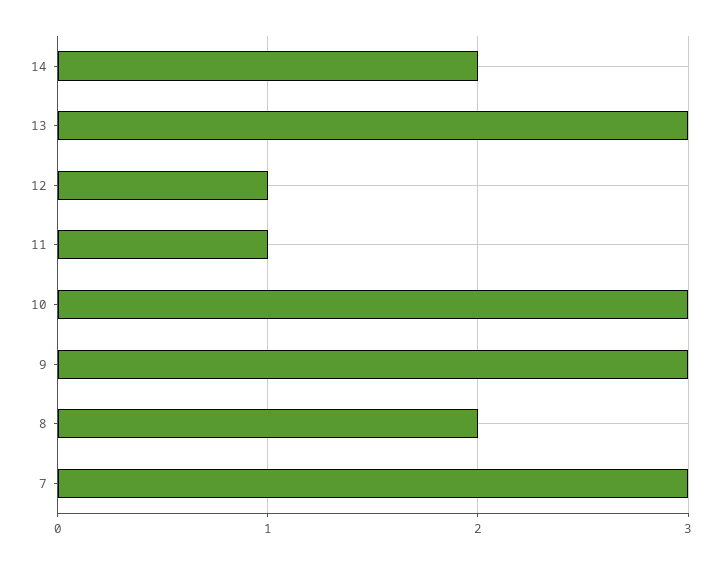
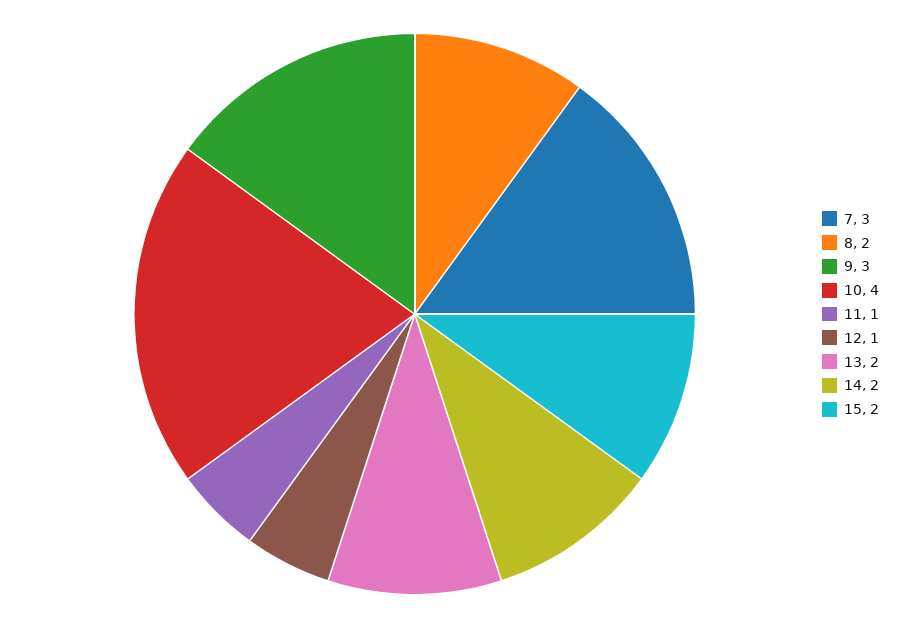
  {
    "14": 2,
-   "13": 3,
+   "13": 2,
    "12": 1,
    "11": 1,
-   "10": 3,
+   "10": 4,
    "9": 3,
    "8": 2,
-   "7": 3
+   "7": 3,
+   "15": 2
  }

